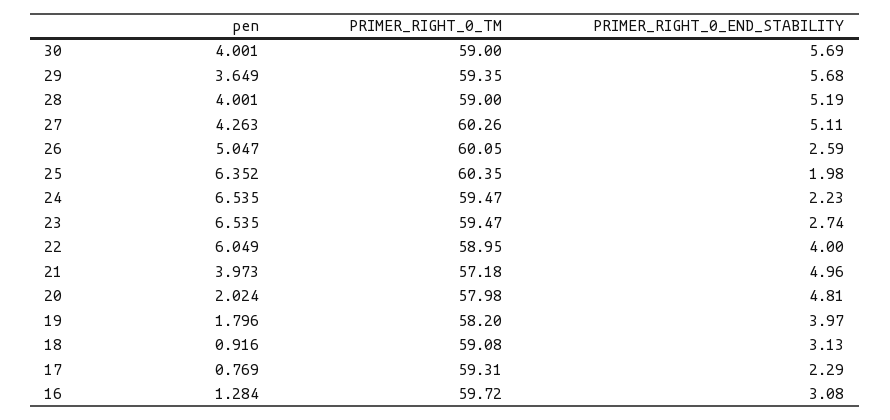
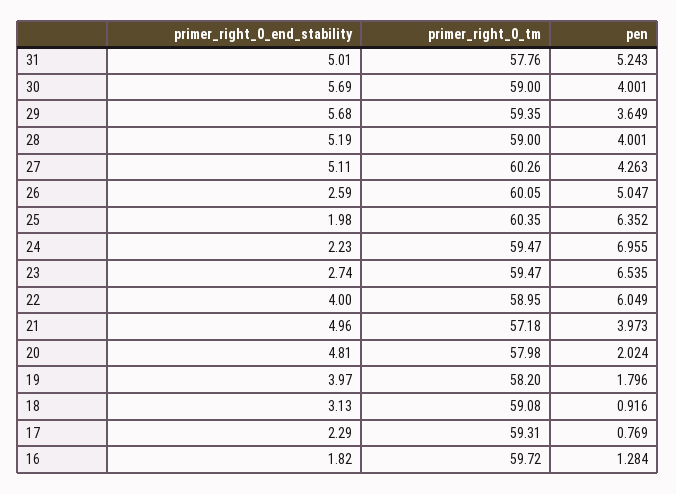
  {
    "pen": {
      "30": 4.001,
      "29": 3.649,
      "28": 4.001,
      "27": 4.263,
      "26": 5.047,
      "25": 6.352,
-     "24": 6.535,
+     "24": 6.955,
      "23": 6.535,
      "22": 6.049,
      "21": 3.973,
      "20": 2.024,
      "19": 1.796,
      "18": 0.916,
      "17": 0.769,
-     "16": 1.284
+     "16": 1.284,
+     "31": 5.243
    },
    "PRIMER_RIGHT_0_TM": {
      "30": 59,
      "29": 59.35,
      "28": 59,
      "27": 60.26,
      "26": 60.05,
      "25": 60.35,
      "24": 59.47,
      "23": 59.47,
      "22": 58.95,
      "21": 57.18,
      "20": 57.98,
      "19": 58.2,
      "18": 59.08,
      "17": 59.31,
-     "16": 59.72
+     "16": 59.72,
+     "31": 57.76
    },
    "PRIMER_RIGHT_0_END_STABILITY": {
      "30": 5.69,
      "29": 5.68,
      "28": 5.19,
      "27": 5.11,
      "26": 2.59,
      "25": 1.98,
      "24": 2.23,
      "23": 2.74,
      "22": 4,
      "21": 4.96,
      "20": 4.81,
      "19": 3.97,
      "18": 3.13,
      "17": 2.29,
-     "16": 3.08
+     "16": 1.82,
+     "31": 5.01
    }
  }

